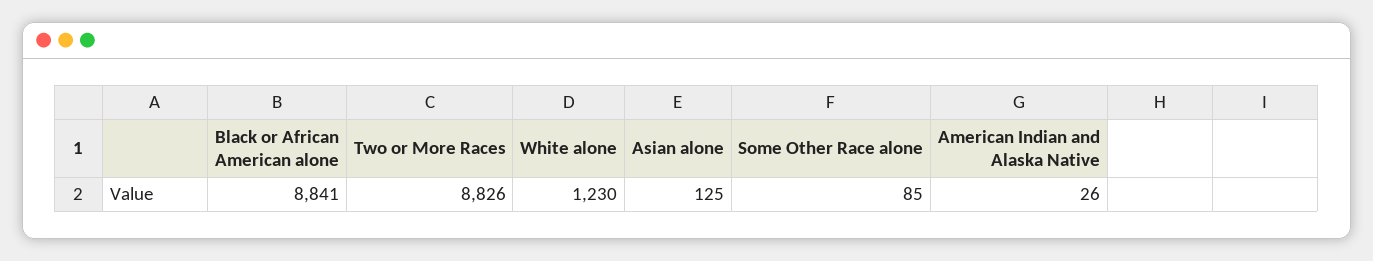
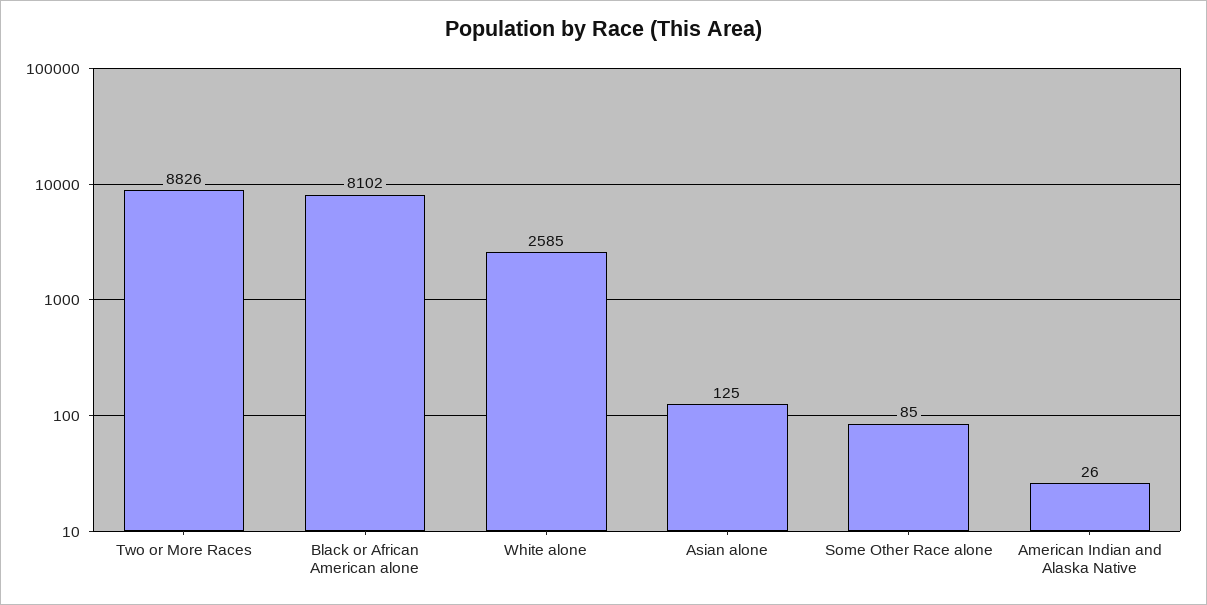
  {
-   "Black or African American alone": 8841,
+   "Black or African American alone": 8102,
    "Two or More Races": 8826,
-   "White alone": 1230,
+   "White alone": 2585,
    "Asian alone": 125,
    "Some Other Race alone": 85,
    "American Indian and Alaska Native": 26
  }

